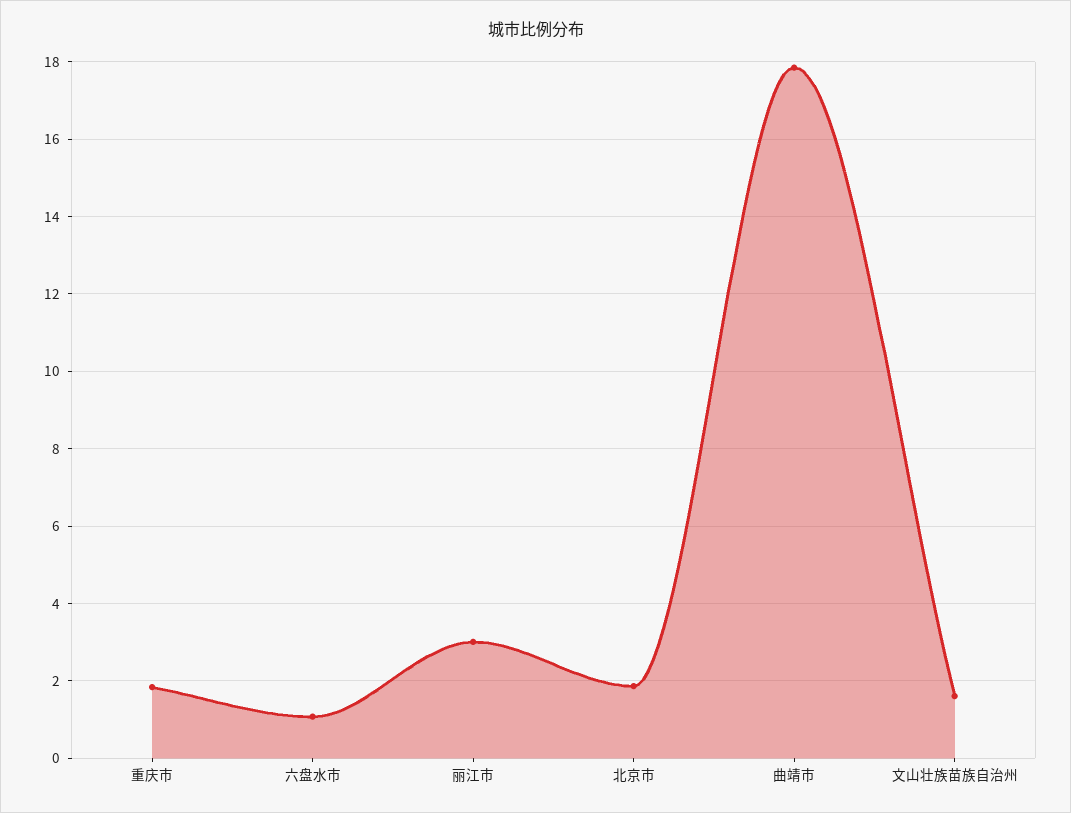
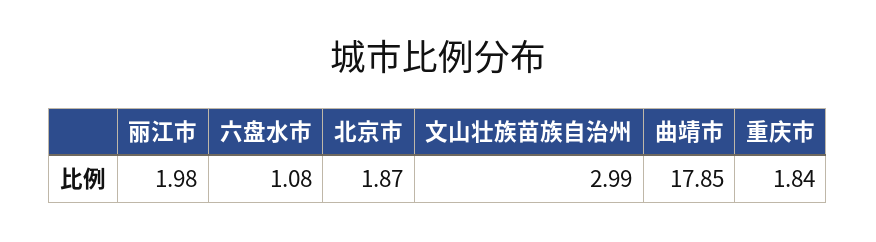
  {
    "重庆市": 1.84,
    "六盘水市": 1.08,
-   "丽江市": 3,
+   "丽江市": 1.98,
    "北京市": 1.87,
    "曲靖市": 17.85,
-   "文山壮族苗族自治州": 1.6
+   "文山壮族苗族自治州": 2.99
  }

